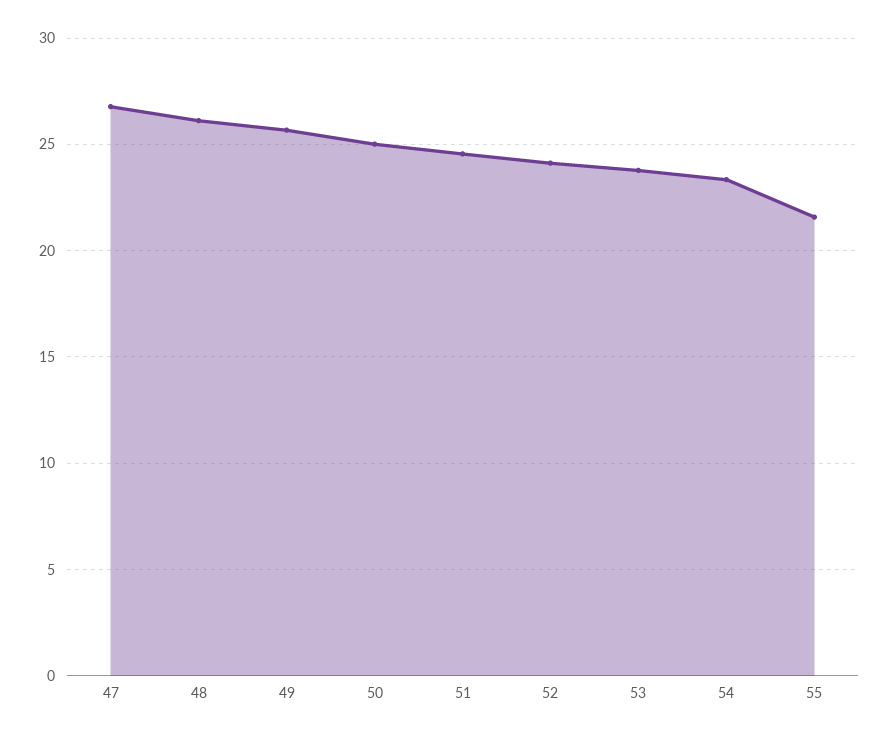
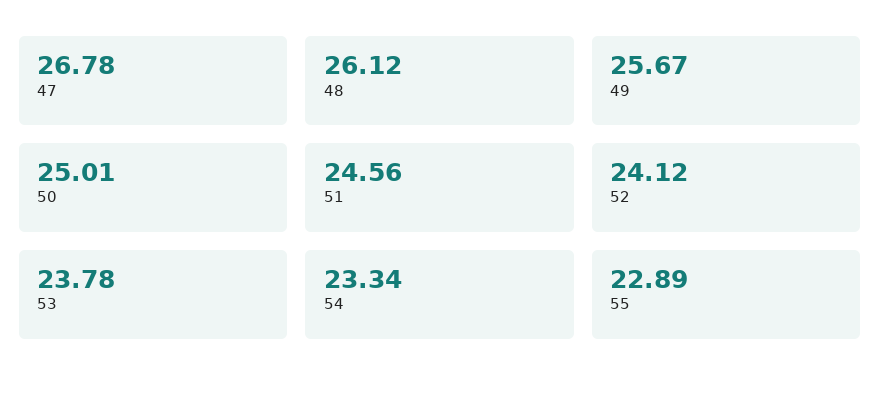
  {
    "47": 26.78,
    "48": 26.12,
    "49": 25.67,
    "50": 25.01,
    "51": 24.56,
    "52": 24.12,
    "53": 23.78,
    "54": 23.34,
-   "55": 21.5
+   "55": 22.89
  }

